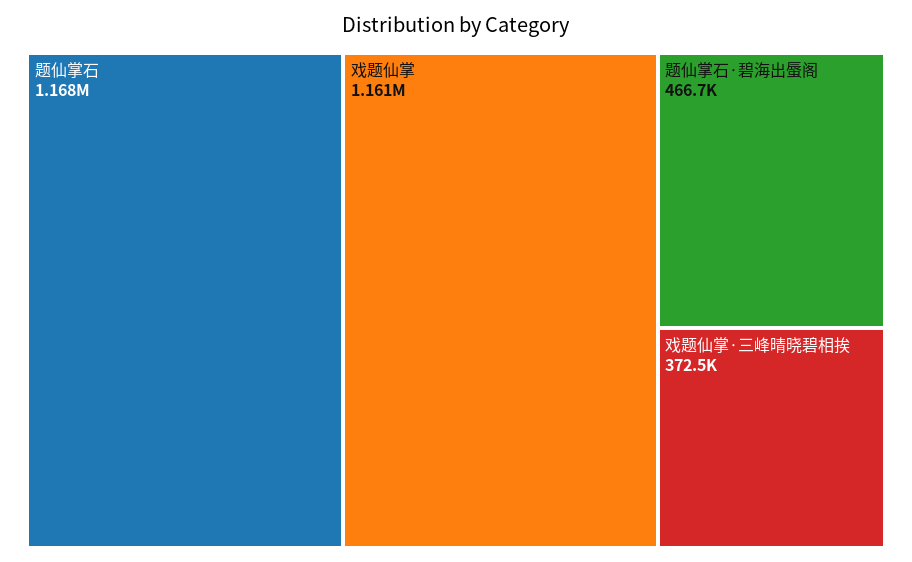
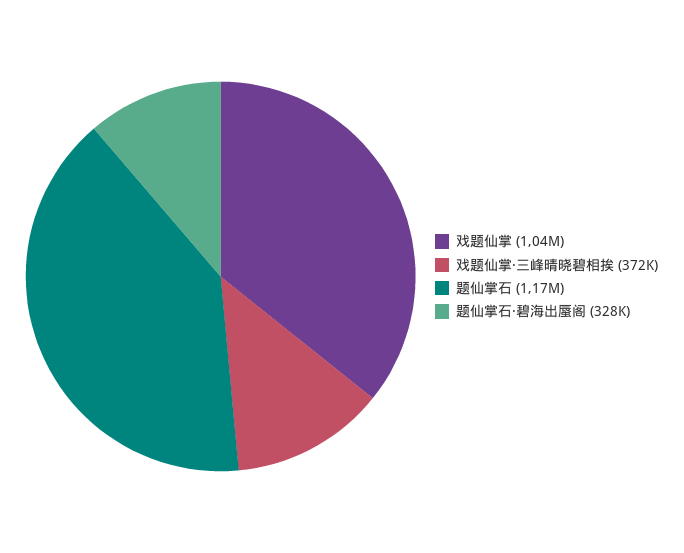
  {
    "题仙掌石": 1168000,
-   "戏题仙掌": 1161000,
+   "戏题仙掌": 1040000,
-   "题仙掌石·碧海出蜃阁": 466700,
+   "题仙掌石·碧海出蜃阁": 328000,
    "戏题仙掌·三峰晴晓碧相挨": 372500
  }

